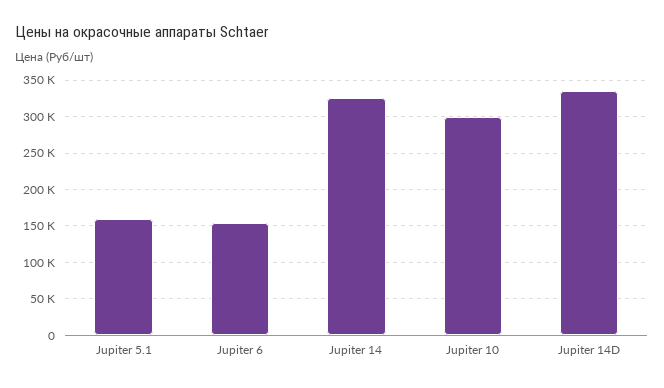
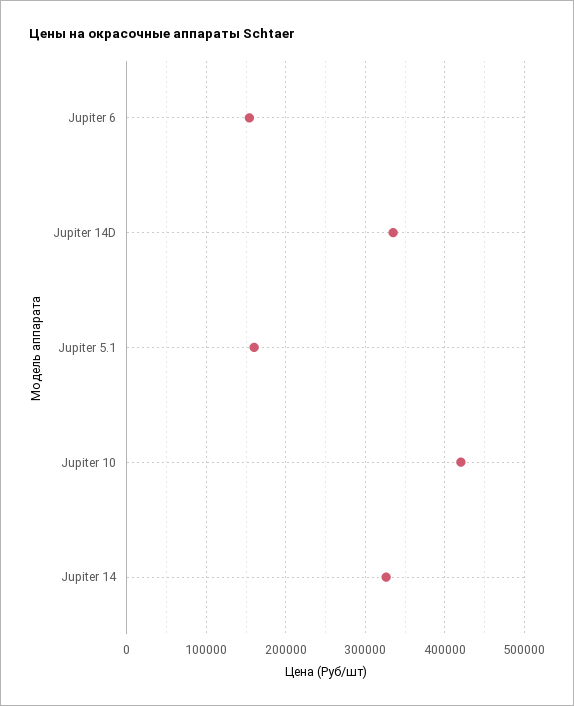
  {
    "Jupiter 5.1": 160000,
    "Jupiter 6": 150000,
    "Jupiter 14": 330000,
-   "Jupiter 10": 300000,
+   "Jupiter 10": 420000,
    "Jupiter 14D": 340000
  }

